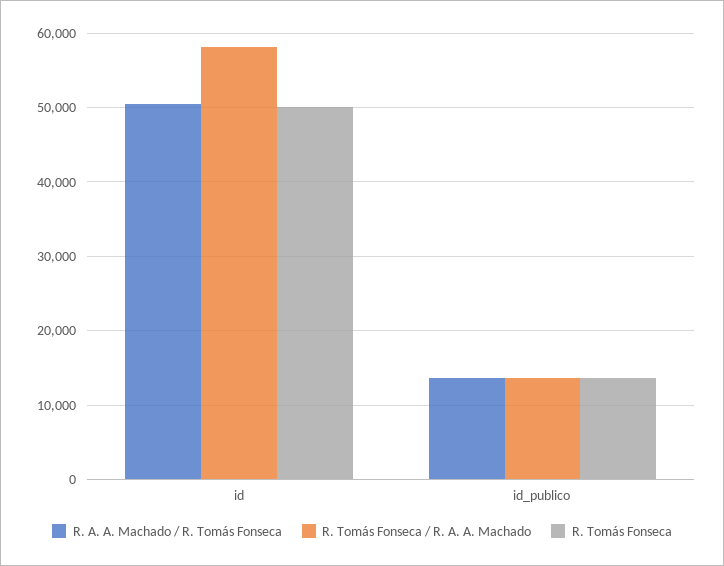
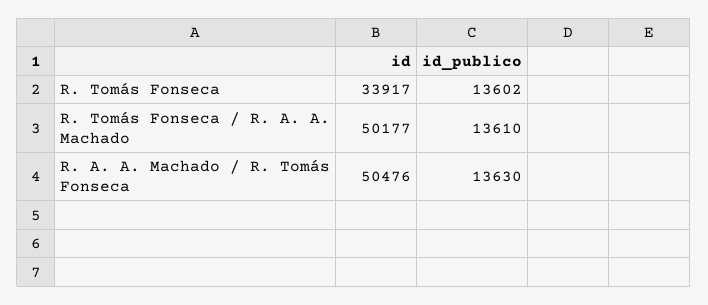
  {
    "R. A. A. Machado / R. Tomás Fonseca": {
      "id": 50476,
      "id_publico": 13630
    },
    "R. Tomás Fonseca / R. A. A. Machado": {
-     "id": 58000,
+     "id": 50177,
      "id_publico": 13610
    },
    "R. Tomás Fonseca": {
-     "id": 50000,
+     "id": 33917,
      "id_publico": 13602
    }
  }

